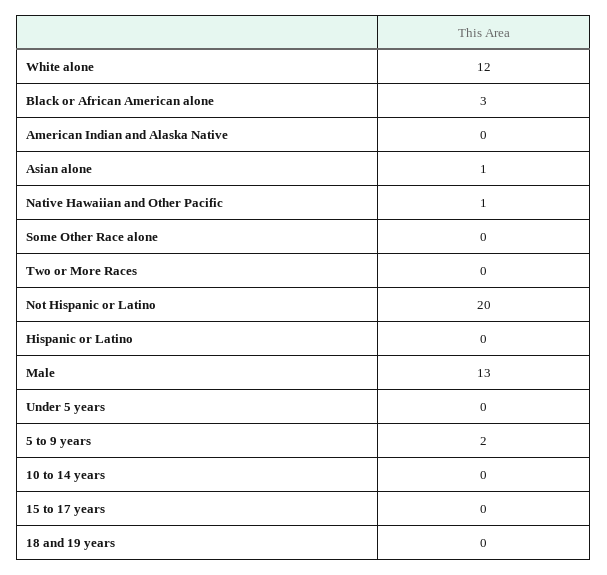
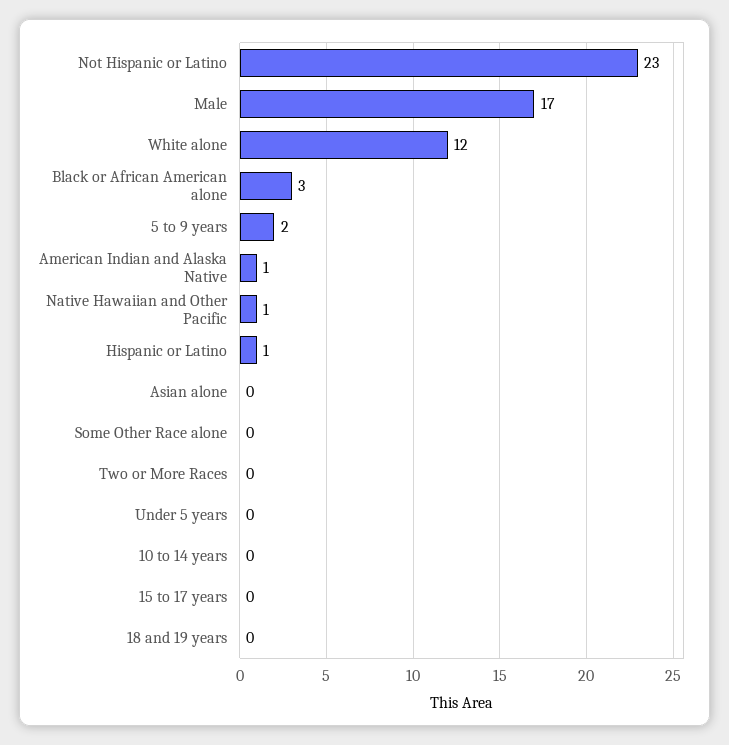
  {
    "White alone": 12,
    "Black or African American alone": 3,
-   "American Indian and Alaska Native": 0,
+   "American Indian and Alaska Native": 1,
-   "Asian alone": 1,
+   "Asian alone": 0,
    "Native Hawaiian and Other Pacific": 1,
    "Some Other Race alone": 0,
    "Two or More Races": 0,
-   "Not Hispanic or Latino": 20,
+   "Not Hispanic or Latino": 23,
-   "Hispanic or Latino": 0,
+   "Hispanic or Latino": 1,
-   "Male": 13,
+   "Male": 17,
    "Under 5 years": 0,
    "5 to 9 years": 2,
    "10 to 14 years": 0,
    "15 to 17 years": 0,
    "18 and 19 years": 0
  }

